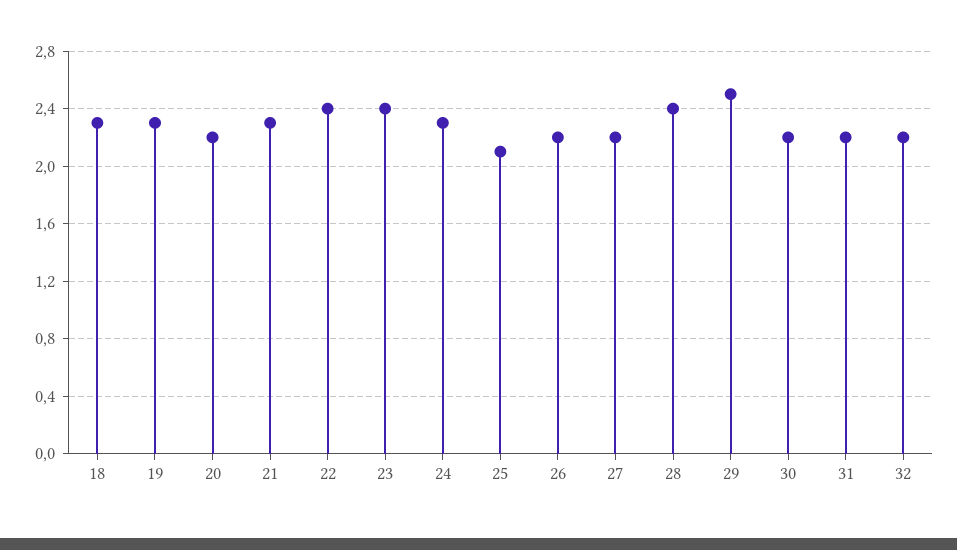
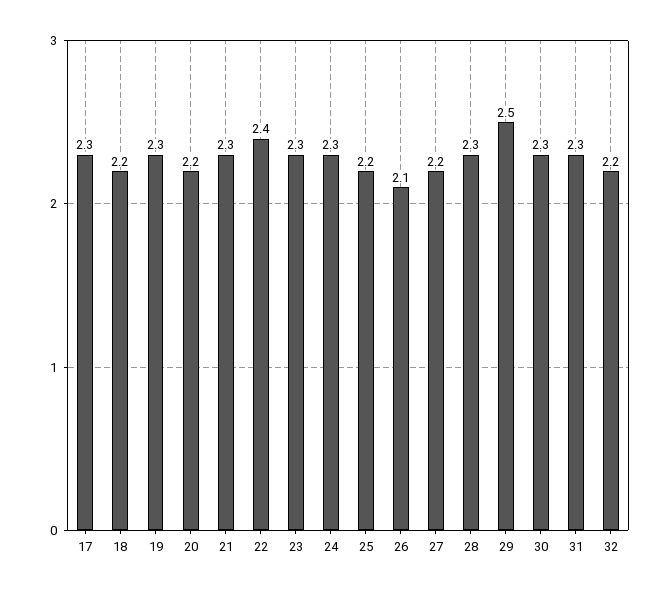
  {
-   "18": 2.3,
+   "18": 2.2,
    "19": 2.3,
    "20": 2.2,
    "21": 2.3,
    "22": 2.4,
-   "23": 2.4,
+   "23": 2.3,
    "24": 2.3,
-   "25": 2.1,
+   "25": 2.2,
-   "26": 2.2,
+   "26": 2.1,
    "27": 2.2,
-   "28": 2.4,
+   "28": 2.3,
    "29": 2.5,
-   "30": 2.2,
+   "30": 2.3,
-   "31": 2.2,
+   "31": 2.3,
-   "32": 2.2
+   "32": 2.2,
+   "17": 2.3
  }

